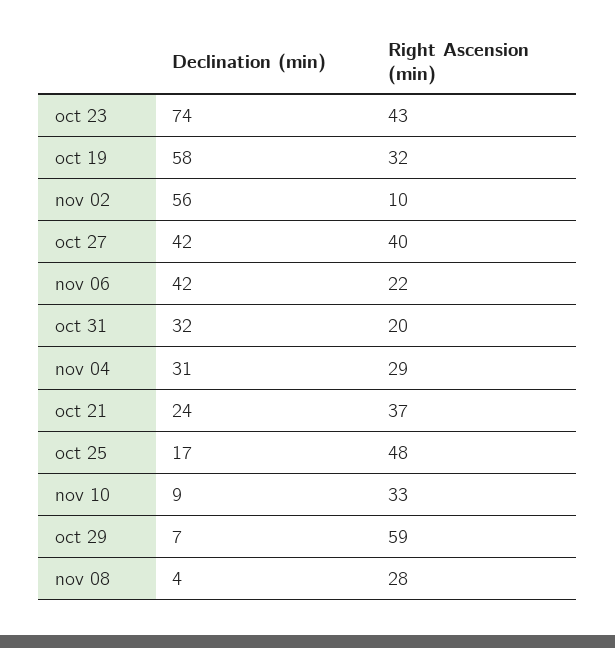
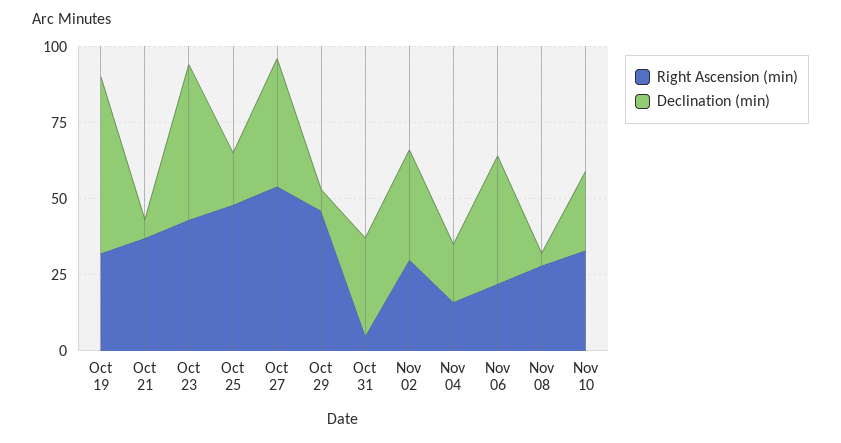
  {
    "Declination (min)": {
-     "oct 23": 74,
+     "oct 23": 50,
      "oct 19": 58,
-     "nov 02": 56,
+     "nov 02": 35,
      "oct 27": 42,
      "nov 06": 42,
      "oct 31": 32,
-     "nov 04": 31,
+     "nov 04": 20,
-     "oct 21": 24,
+     "oct 21": 5,
      "oct 25": 17,
-     "nov 10": 9,
+     "nov 10": 25,
      "oct 29": 7,
      "nov 08": 4
    },
    "Right Ascension (min)": {
      "oct 23": 43,
      "oct 19": 32,
-     "nov 02": 10,
+     "nov 02": 30,
-     "oct 27": 40,
+     "oct 27": 55,
      "nov 06": 22,
-     "oct 31": 20,
+     "oct 31": 5,
-     "nov 04": 29,
+     "nov 04": 15,
      "oct 21": 37,
      "oct 25": 48,
      "nov 10": 33,
-     "oct 29": 59,
+     "oct 29": 45,
      "nov 08": 28
    }
  }

